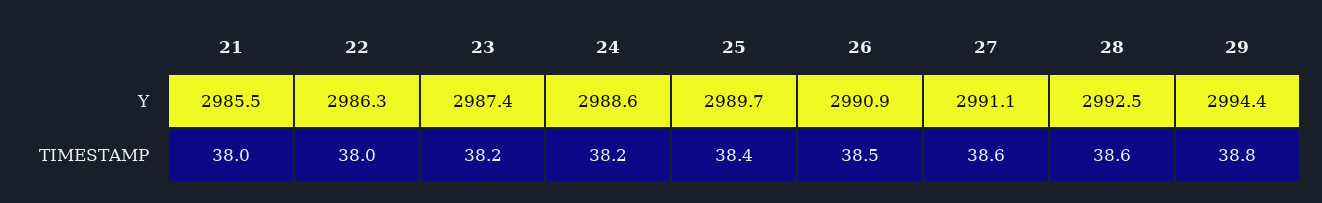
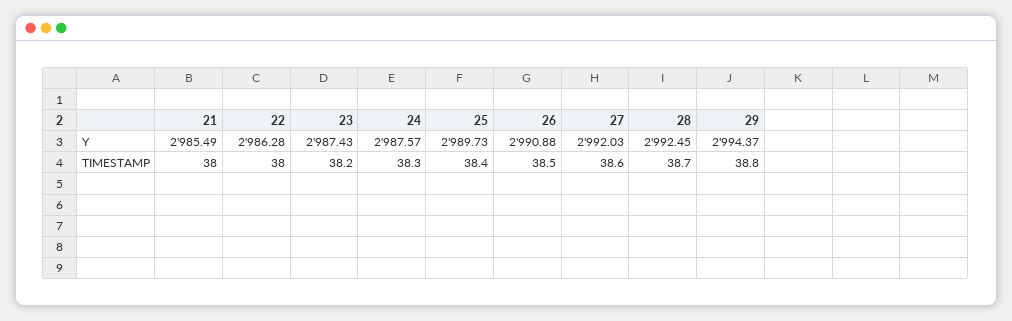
  {
    "21": {
      "Y": 2985.49,
      "TIMESTAMP": 38
    },
    "22": {
      "Y": 2986.28,
      "TIMESTAMP": 38
    },
    "23": {
      "Y": 2987.43,
      "TIMESTAMP": 38.2
    },
    "24": {
-     "Y": 2988.6,
+     "Y": 2987.57,
-     "TIMESTAMP": 38.2
+     "TIMESTAMP": 38.3
    },
    "25": {
      "Y": 2989.73,
      "TIMESTAMP": 38.4
    },
    "26": {
      "Y": 2990.88,
      "TIMESTAMP": 38.5
    },
    "27": {
-     "Y": 2991.1,
+     "Y": 2992.03,
      "TIMESTAMP": 38.6
    },
    "28": {
      "Y": 2992.45,
-     "TIMESTAMP": 38.6
+     "TIMESTAMP": 38.7
    },
    "29": {
      "Y": 2994.37,
      "TIMESTAMP": 38.8
    }
  }

